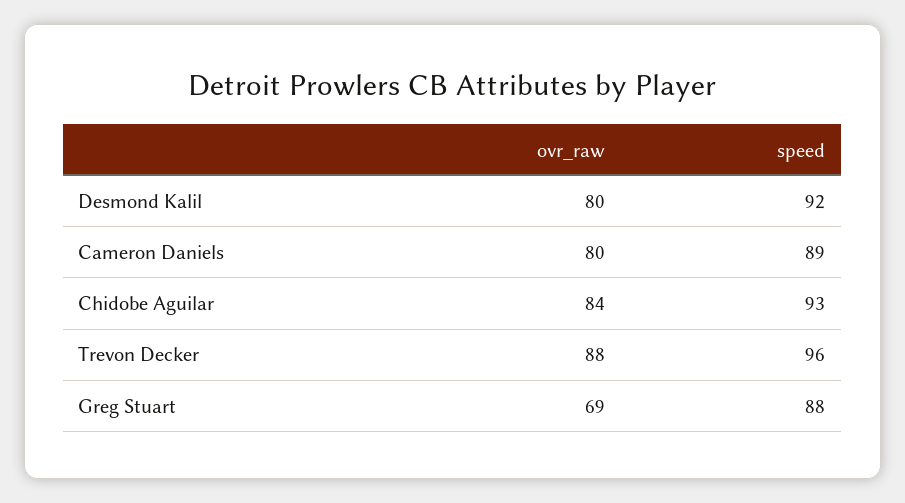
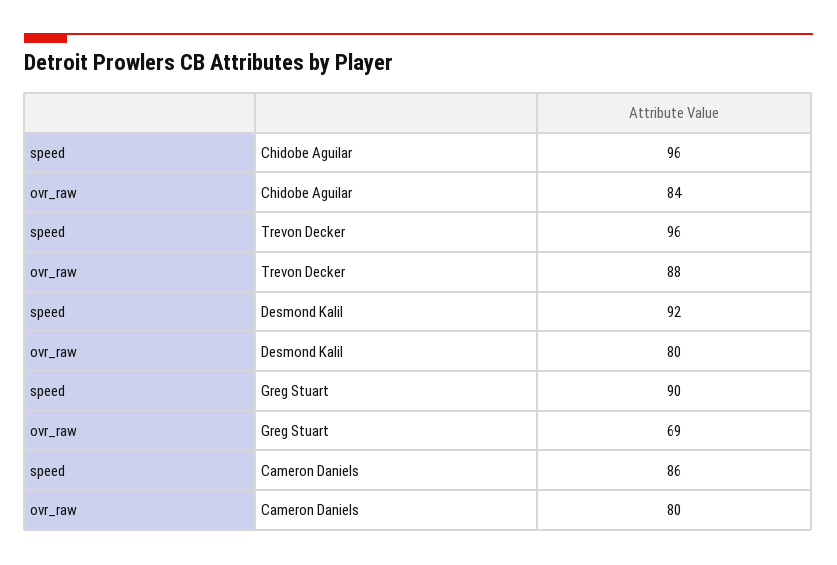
  {
    "ovr_raw": {
      "Desmond Kalil": 80,
      "Cameron Daniels": 80,
      "Chidobe Aguilar": 84,
      "Trevon Decker": 88,
      "Greg Stuart": 69
    },
    "speed": {
      "Desmond Kalil": 92,
-     "Cameron Daniels": 89,
+     "Cameron Daniels": 86,
-     "Chidobe Aguilar": 93,
+     "Chidobe Aguilar": 96,
      "Trevon Decker": 96,
-     "Greg Stuart": 88
+     "Greg Stuart": 90
    }
  }

